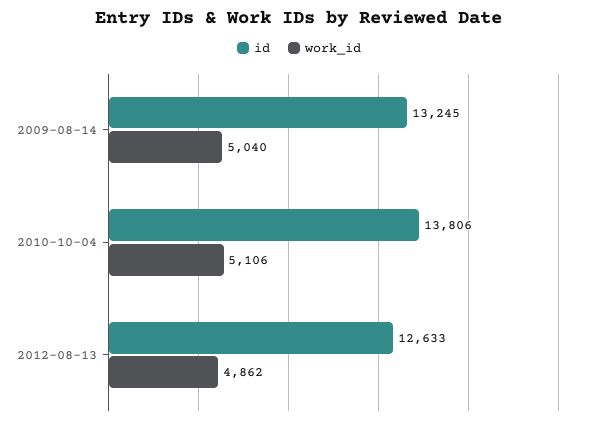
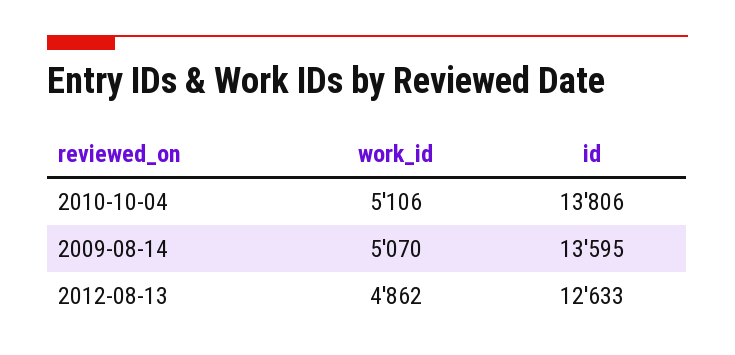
  {
    "id": {
-     "2009-08-14": 13245,
+     "2009-08-14": 13595,
      "2010-10-04": 13806,
      "2012-08-13": 12633
    },
    "work_id": {
-     "2009-08-14": 5040,
+     "2009-08-14": 5070,
      "2010-10-04": 5106,
      "2012-08-13": 4862
    }
  }

